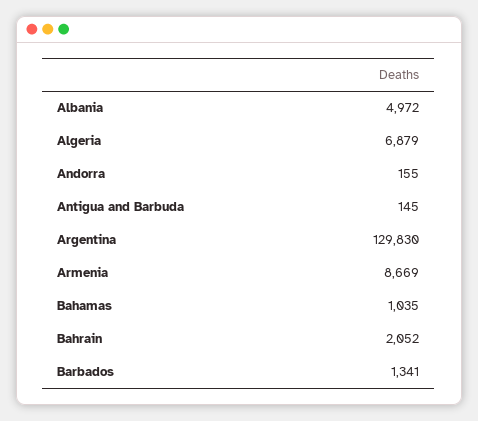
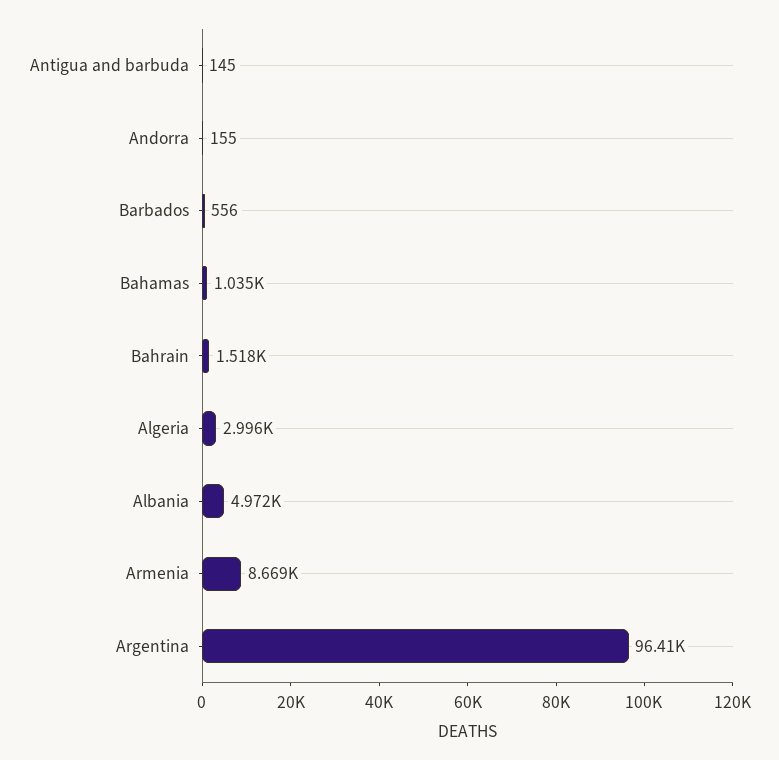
  {
    "Albania": 4972,
-   "Algeria": 6879,
+   "Algeria": 2996,
    "Andorra": 155,
    "Antigua and Barbuda": 145,
-   "Argentina": 129830,
+   "Argentina": 96410,
    "Armenia": 8669,
    "Bahamas": 1035,
-   "Bahrain": 2052,
+   "Bahrain": 1518,
-   "Barbados": 1341
+   "Barbados": 556
  }

